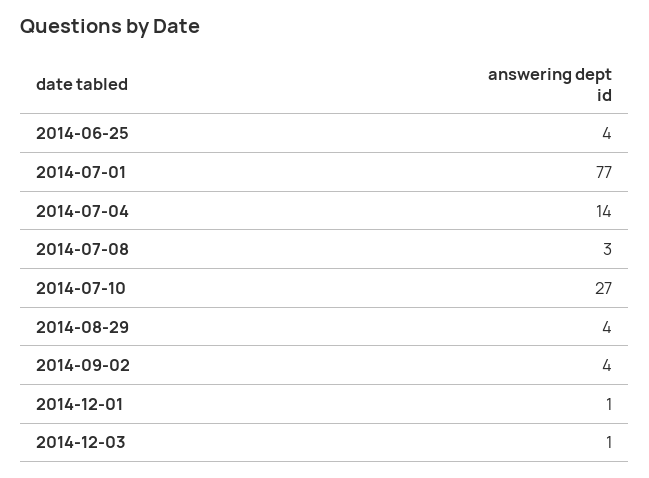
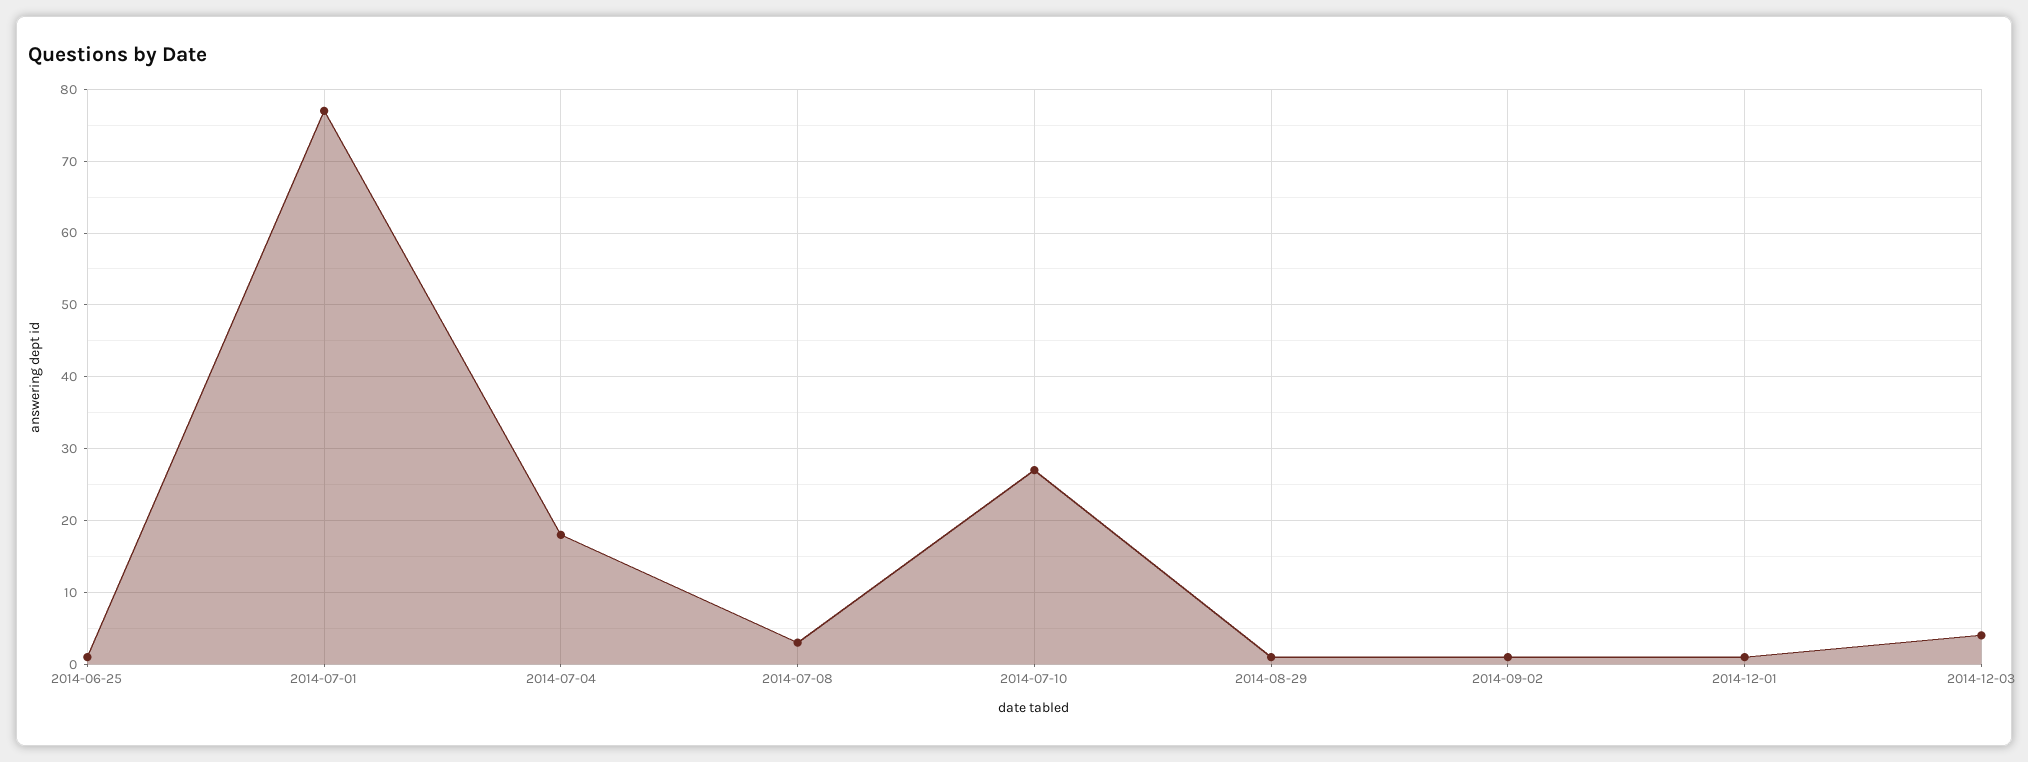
  {
-   "2014-06-25": 4,
+   "2014-06-25": 1,
    "2014-07-01": 77,
-   "2014-07-04": 14,
+   "2014-07-04": 18,
    "2014-07-08": 3,
    "2014-07-10": 27,
-   "2014-08-29": 4,
+   "2014-08-29": 1,
-   "2014-09-02": 4,
+   "2014-09-02": 1,
    "2014-12-01": 1,
-   "2014-12-03": 1
+   "2014-12-03": 4
  }

